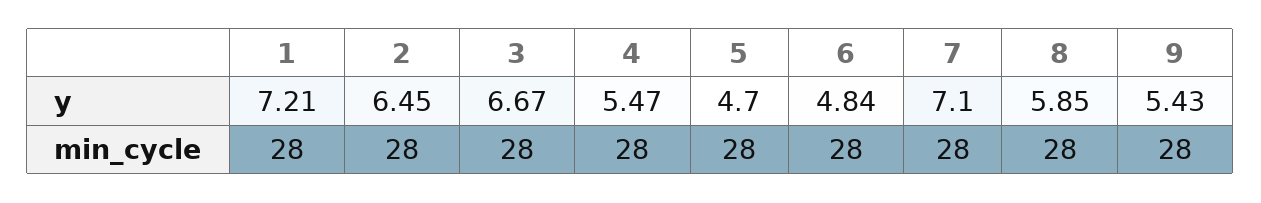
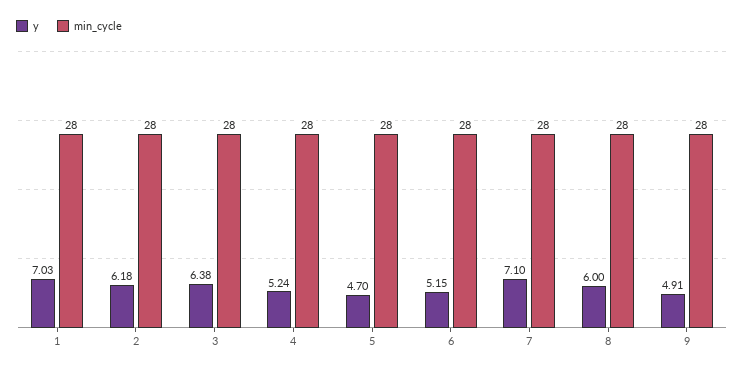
  {
    "y": {
-     "1": 7.21,
+     "1": 7.03,
-     "2": 6.45,
+     "2": 6.18,
-     "3": 6.67,
+     "3": 6.38,
-     "4": 5.47,
+     "4": 5.24,
      "5": 4.7,
-     "6": 4.84,
+     "6": 5.15,
      "7": 7.1,
-     "8": 5.85,
+     "8": 6,
-     "9": 5.43
+     "9": 4.91
    },
    "min_cycle": {
      "1": 28,
      "2": 28,
      "3": 28,
      "4": 28,
      "5": 28,
      "6": 28,
      "7": 28,
      "8": 28,
      "9": 28
    }
  }

